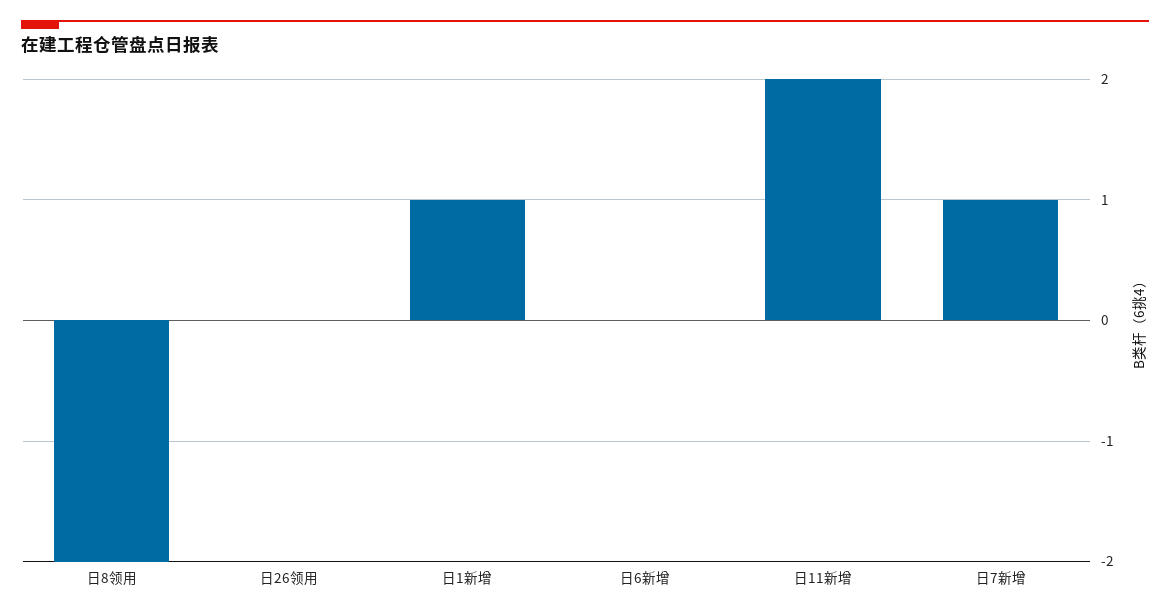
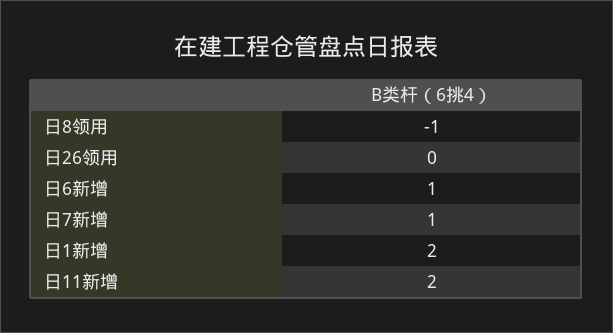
  {
-   "日8领用": -2,
+   "日8领用": -1,
    "日26领用": 0,
-   "日1新增": 1,
+   "日1新增": 2,
-   "日6新增": 0,
+   "日6新增": 1,
    "日11新增": 2,
    "日7新增": 1
  }

